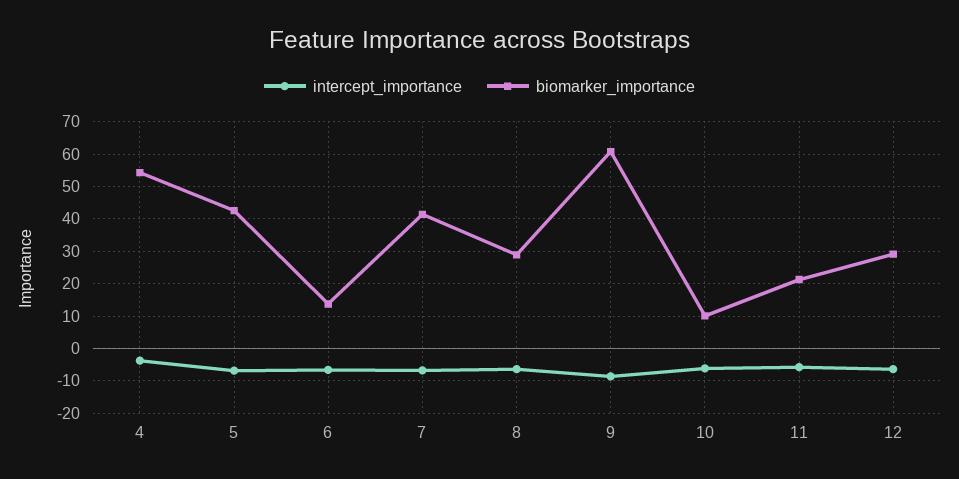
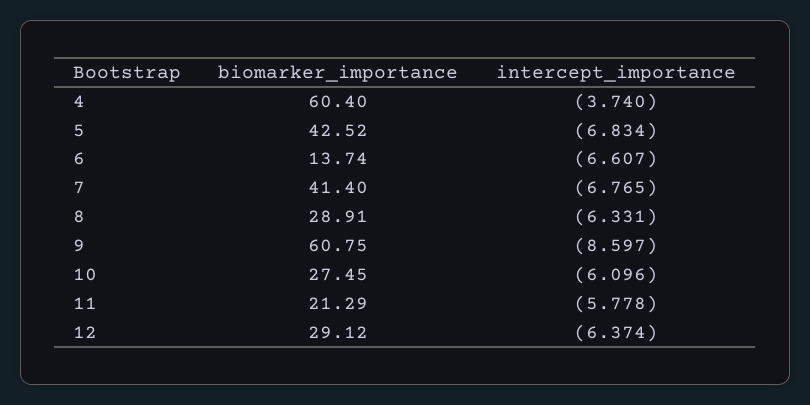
  {
    "intercept_importance": {
      "4": -3.74,
      "5": -6.834,
      "6": -6.607,
      "7": -6.765,
      "8": -6.331,
      "9": -8.597,
      "10": -6.096,
      "11": -5.778,
      "12": -6.374
    },
    "biomarker_importance": {
-     "4": 54,
+     "4": 60.4,
      "5": 42.52,
      "6": 13.74,
      "7": 41.4,
      "8": 28.91,
      "9": 60.75,
-     "10": 10,
+     "10": 27.45,
      "11": 21.29,
      "12": 29.12
    }
  }

